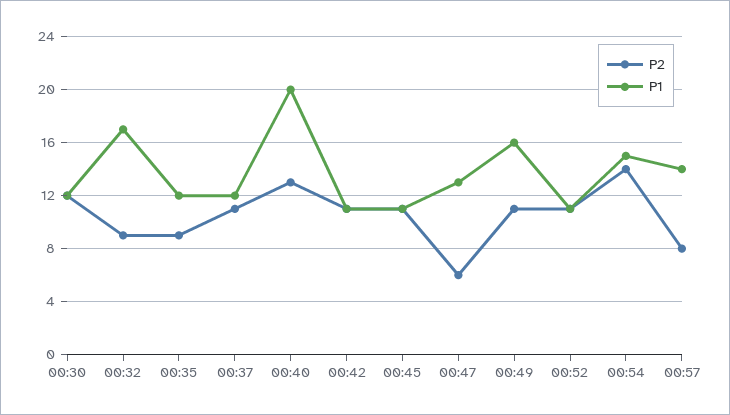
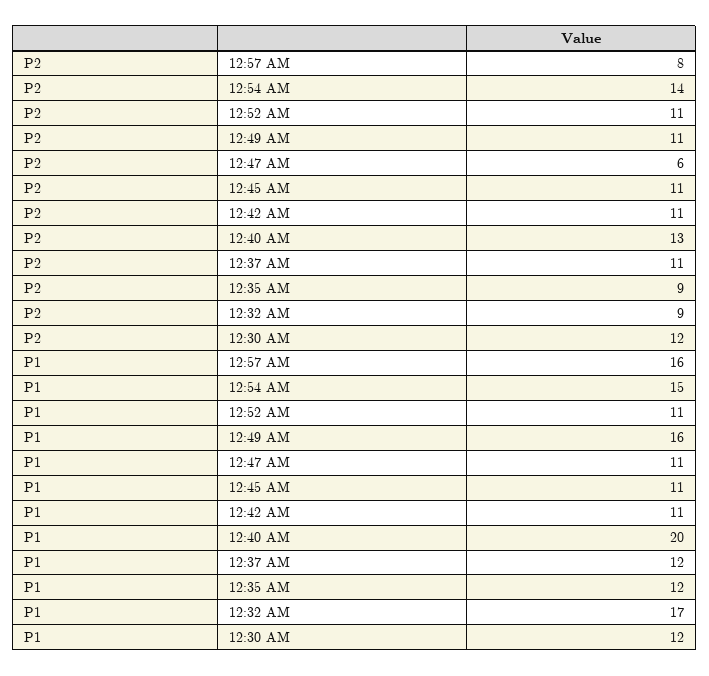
  {
    "P2": {
      "00:30": 12,
      "00:32": 9,
      "00:35": 9,
      "00:37": 11,
      "00:40": 13,
      "00:42": 11,
      "00:45": 11,
      "00:47": 6,
      "00:49": 11,
      "00:52": 11,
      "00:54": 14,
      "00:57": 8
    },
    "P1": {
      "00:30": 12,
      "00:32": 17,
      "00:35": 12,
      "00:37": 12,
      "00:40": 20,
      "00:42": 11,
      "00:45": 11,
-     "00:47": 13,
+     "00:47": 11,
      "00:49": 16,
      "00:52": 11,
      "00:54": 15,
-     "00:57": 14
+     "00:57": 16
    }
  }

